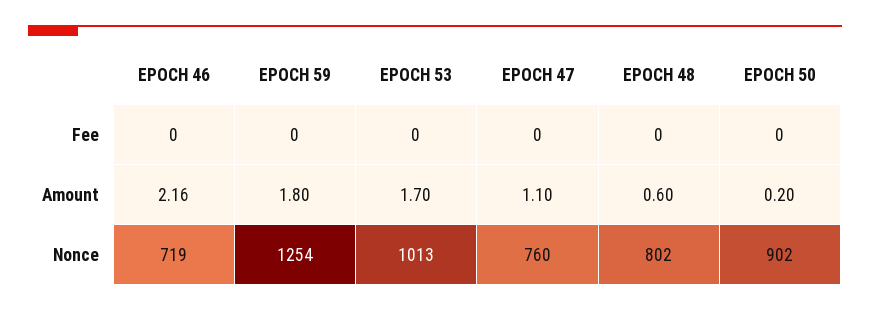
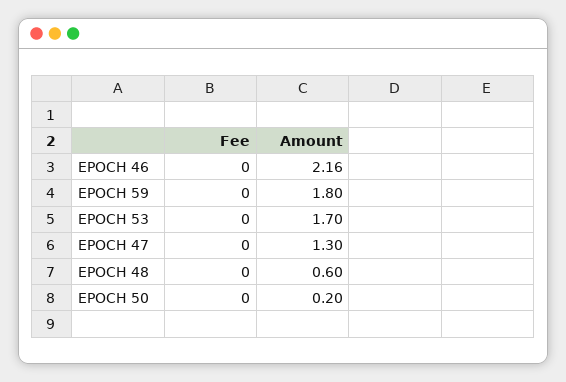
  {
    "EPOCH 46": {
      "Fee": 0,
-     "Amount": 2.16,
+     "Amount": 2.16
-     "Nonce": 719
    },
    "EPOCH 59": {
      "Fee": 0,
-     "Amount": 1.8,
+     "Amount": 1.8
-     "Nonce": 1254
    },
    "EPOCH 53": {
      "Fee": 0,
-     "Amount": 1.7,
+     "Amount": 1.7
-     "Nonce": 1013
    },
    "EPOCH 47": {
      "Fee": 0,
-     "Amount": 1.1,
+     "Amount": 1.3
-     "Nonce": 760
    },
    "EPOCH 48": {
      "Fee": 0,
-     "Amount": 0.6,
+     "Amount": 0.6
-     "Nonce": 802
    },
    "EPOCH 50": {
      "Fee": 0,
-     "Amount": 0.2,
+     "Amount": 0.2
-     "Nonce": 902
    }
  }

